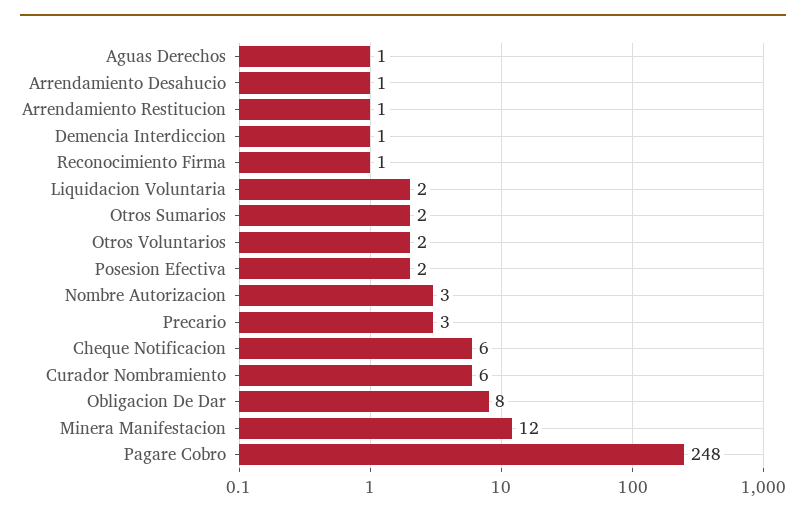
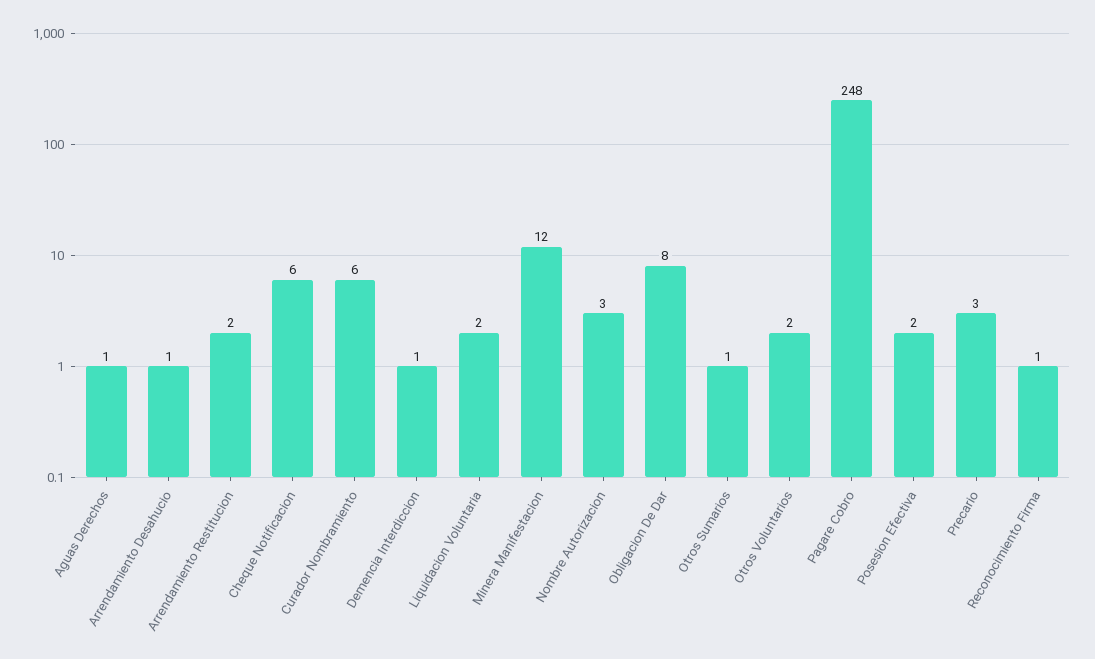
  {
    "Aguas Derechos": 1,
    "Arrendamiento Desahucio": 1,
-   "Arrendamiento Restitucion": 1,
+   "Arrendamiento Restitucion": 2,
    "Demencia Interdiccion": 1,
    "Reconocimiento Firma": 1,
    "Liquidacion Voluntaria": 2,
-   "Otros Sumarios": 2,
+   "Otros Sumarios": 1,
    "Otros Voluntarios": 2,
    "Posesion Efectiva": 2,
    "Nombre Autorizacion": 3,
    "Precario": 3,
    "Cheque Notificacion": 6,
    "Curador Nombramiento": 6,
    "Obligacion De Dar": 8,
    "Minera Manifestacion": 12,
    "Pagare Cobro": 248
  }

